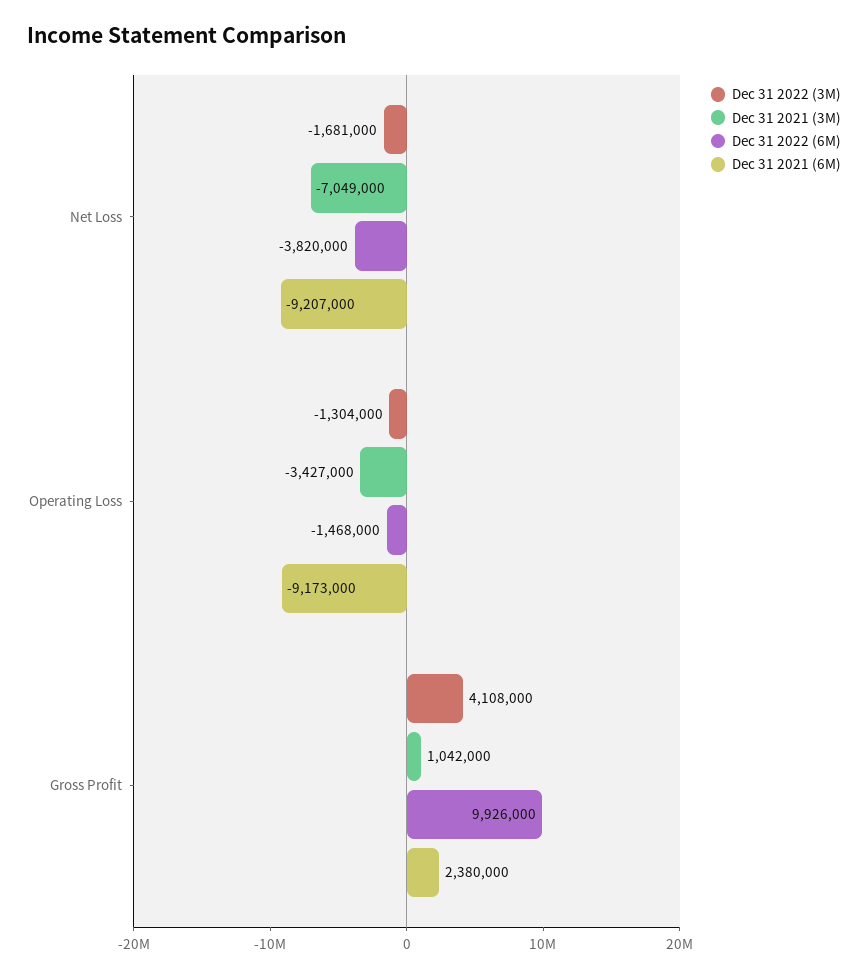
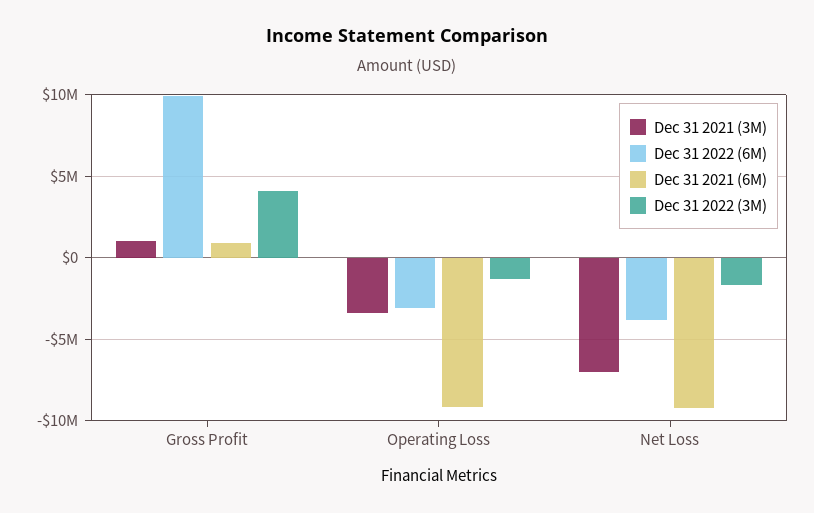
  {
    "Dec 31 2022 (3M)": {
      "Net Loss": -1681000,
      "Operating Loss": -1304000,
      "Gross Profit": 4108000
    },
    "Dec 31 2021 (3M)": {
      "Net Loss": -7049000,
      "Operating Loss": -3427000,
      "Gross Profit": 1042000
    },
    "Dec 31 2022 (6M)": {
      "Net Loss": -3820000,
-     "Operating Loss": -1468000,
+     "Operating Loss": -3000000,
      "Gross Profit": 9926000
    },
    "Dec 31 2021 (6M)": {
      "Net Loss": -9207000,
      "Operating Loss": -9173000,
-     "Gross Profit": 2380000
+     "Gross Profit": 1000000
    }
  }

